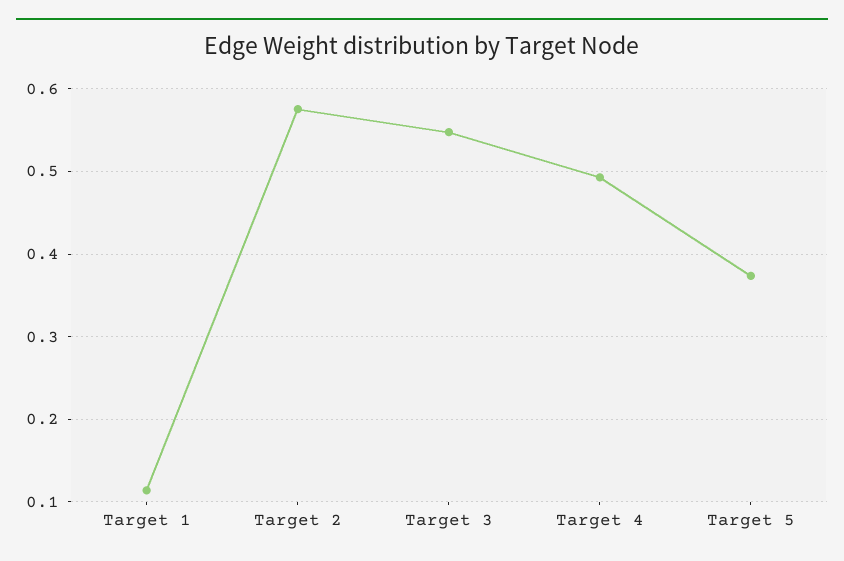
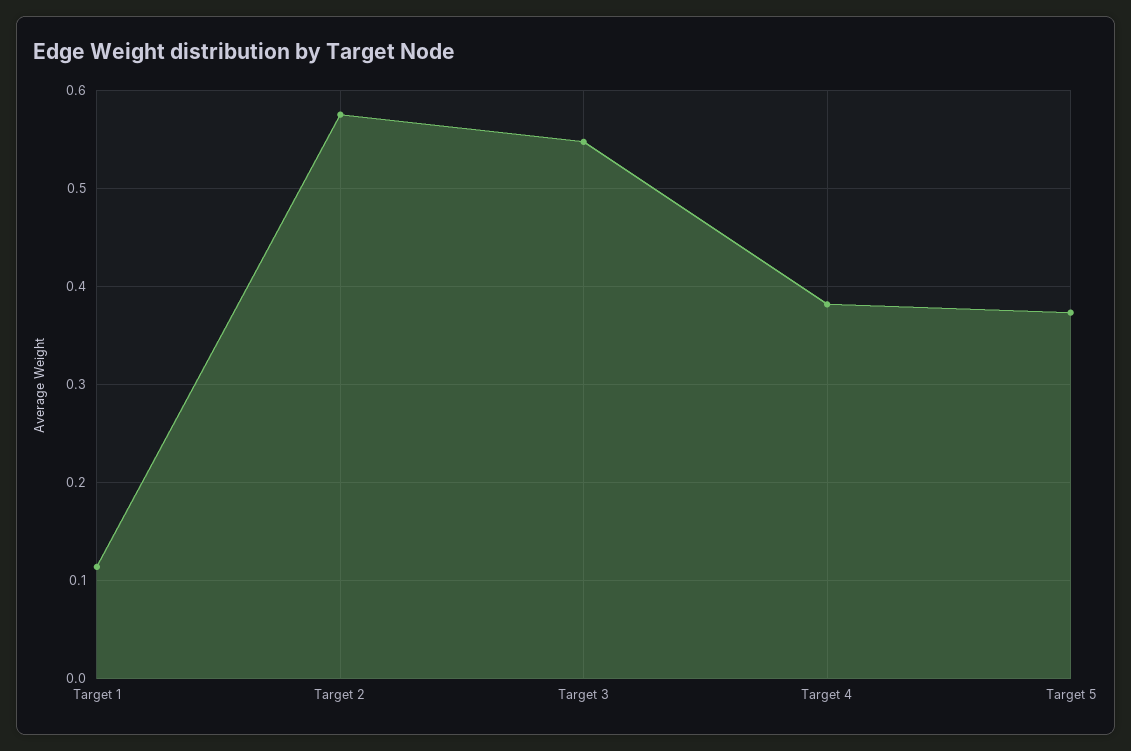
  {
    "Target 1": 0.11,
    "Target 2": 0.58,
    "Target 3": 0.55,
-   "Target 4": 0.49,
+   "Target 4": 0.38,
    "Target 5": 0.37
  }

